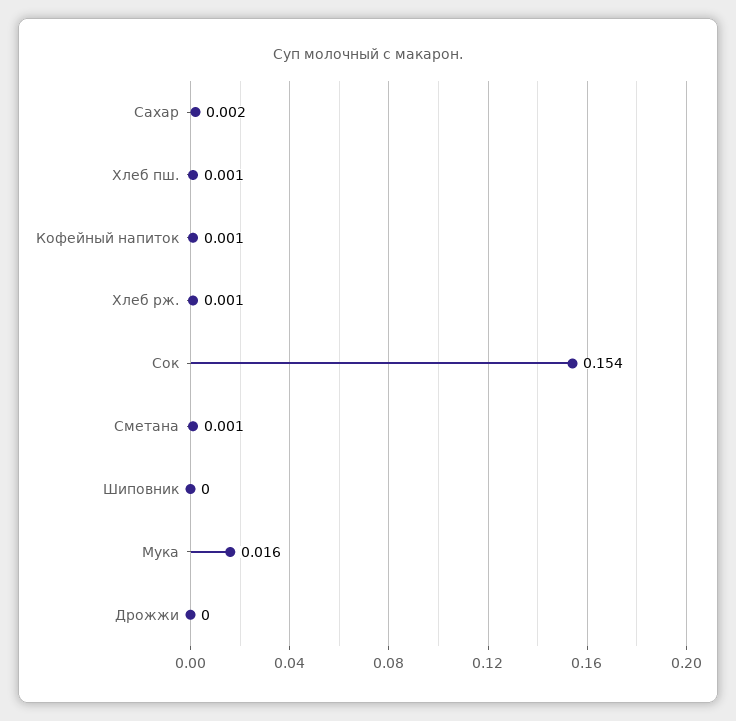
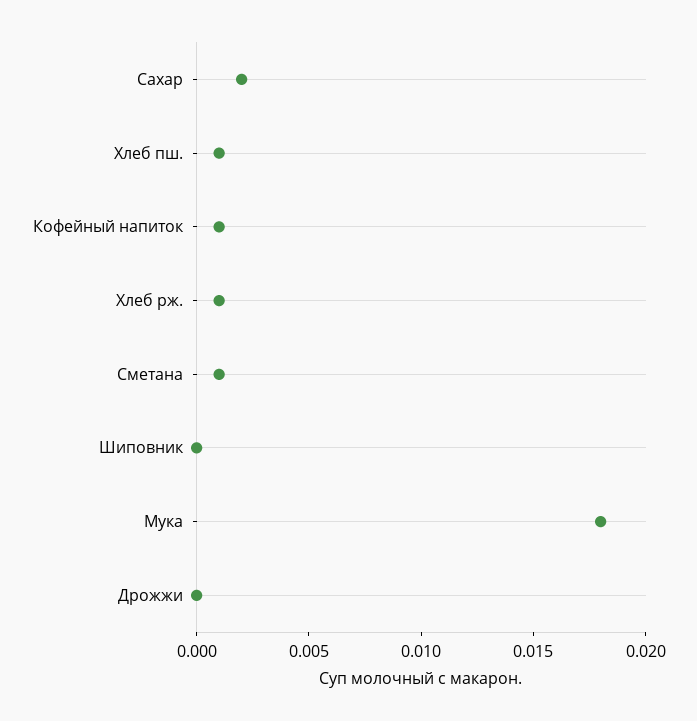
  {
    "Сахар": 0.002,
    "Хлеб пш.": 0.001,
    "Кофейный напиток": 0.001,
    "Хлеб рж.": 0.001,
-   "Сок": 0.154,
    "Сметана": 0.001,
    "Шиповник": 0,
-   "Мука": 0.016,
+   "Мука": 0.018,
    "Дрожжи": 0
  }

